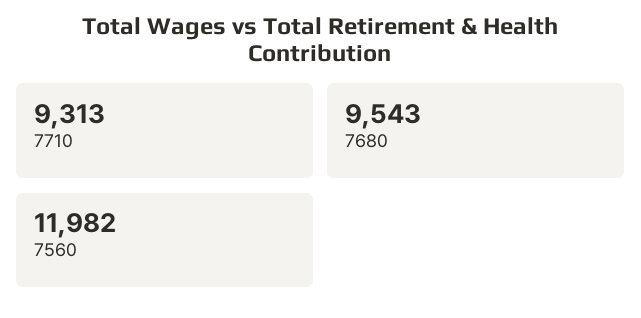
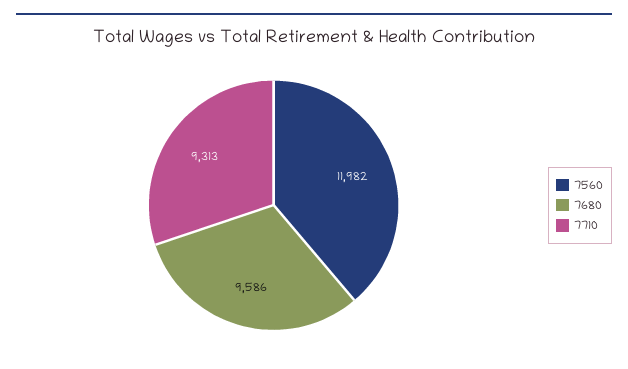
  {
    "7710": 9313,
-   "7680": 9543,
+   "7680": 9586,
    "7560": 11982
  }

